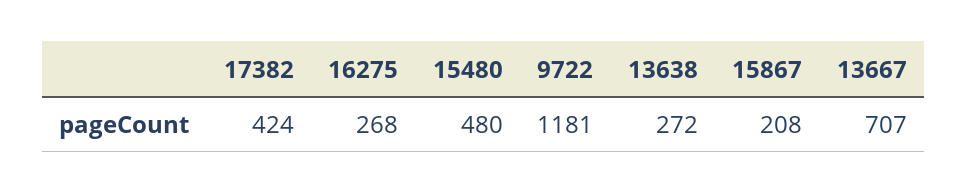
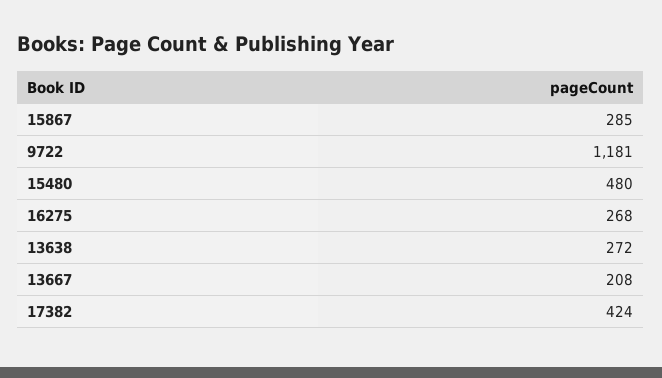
  {
    "17382": 424,
    "16275": 268,
    "15480": 480,
    "9722": 1181,
    "13638": 272,
-   "15867": 208,
+   "15867": 285,
-   "13667": 707
+   "13667": 208
  }

